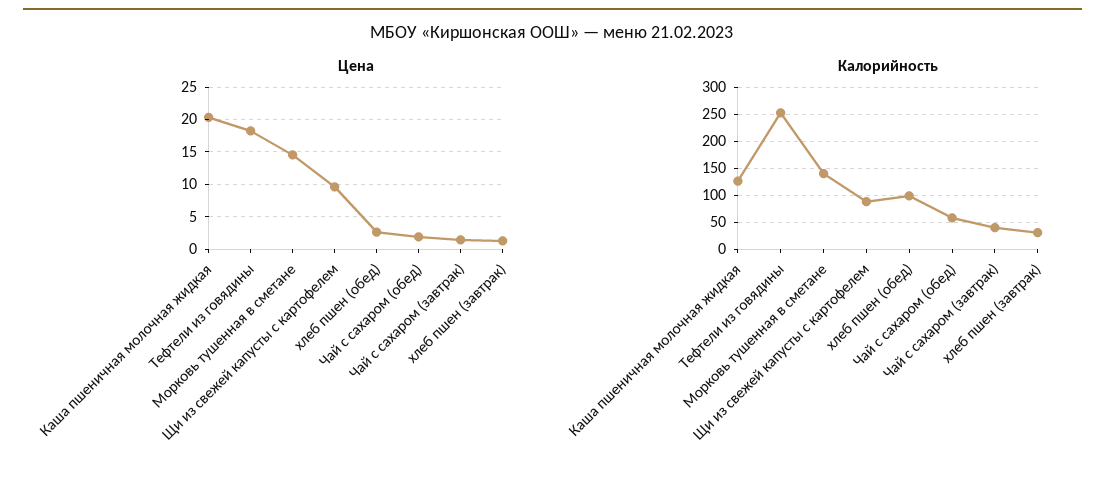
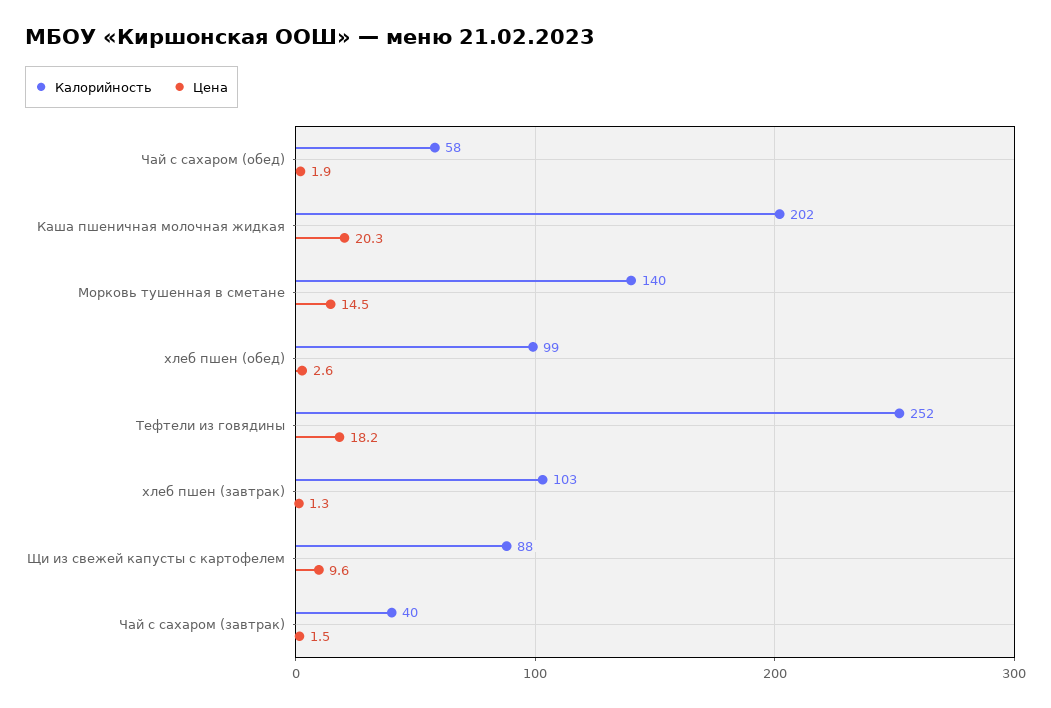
  {
    "Цена": {
      "Каша пшеничная молочная жидкая": 20.3,
      "Тефтели из говядины": 18.2,
      "Морковь тушенная в сметане": 14.5,
      "Щи из свежей капусты с картофелем": 9.6,
      "хлеб пшен (обед)": 2.6,
      "Чай с сахаром (обед)": 1.9,
      "Чай с сахаром (завтрак)": 1.5,
      "хлеб пшен (завтрак)": 1.3
    },
    "Калорийность": {
-     "Каша пшеничная молочная жидкая": 125,
+     "Каша пшеничная молочная жидкая": 202,
      "Тефтели из говядины": 252,
      "Морковь тушенная в сметане": 140,
      "Щи из свежей капусты с картофелем": 88,
      "хлеб пшен (обед)": 99,
      "Чай с сахаром (обед)": 58,
      "Чай с сахаром (завтрак)": 40,
-     "хлеб пшен (завтрак)": 25
+     "хлеб пшен (завтрак)": 103
    }
  }

